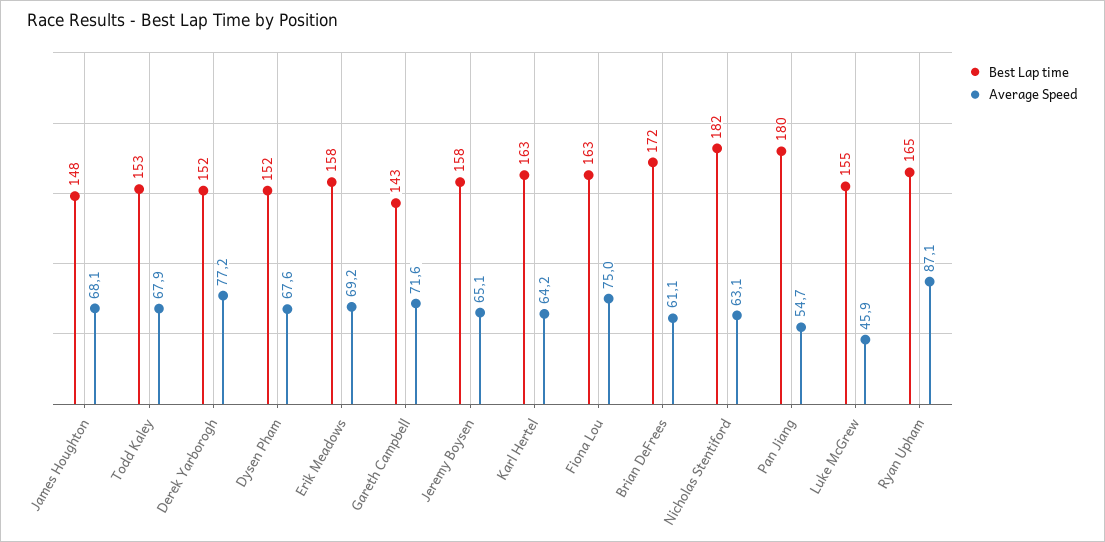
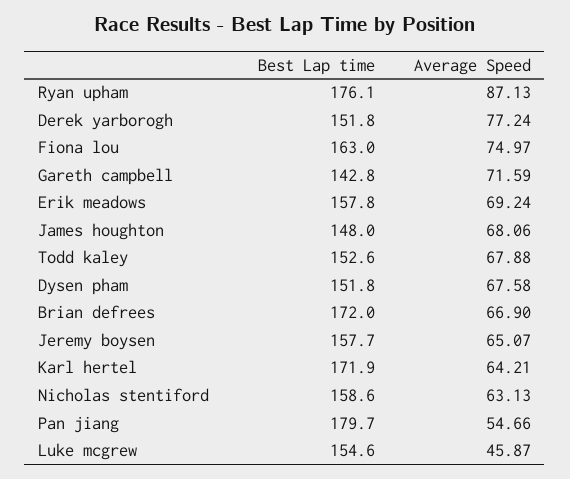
  {
    "Best Lap time": {
      "James Houghton": 148,
      "Todd Kaley": 152.6,
      "Derek Yarborogh": 151.8,
      "Dysen Pham": 151.8,
      "Erik Meadows": 157.8,
      "Gareth Campbell": 142.8,
      "Jeremy Boysen": 157.7,
-     "Karl Hertel": 163,
+     "Karl Hertel": 171.9,
      "Fiona Lou": 163,
      "Brian DeFrees": 172,
-     "Nicholas Stentiford": 182,
+     "Nicholas Stentiford": 158.6,
      "Pan Jiang": 179.7,
      "Luke McGrew": 154.6,
-     "Ryan Upham": 165
+     "Ryan Upham": 176.1
    },
    "Average Speed": {
      "James Houghton": 68.06,
      "Todd Kaley": 67.88,
      "Derek Yarborogh": 77.24,
      "Dysen Pham": 67.58,
      "Erik Meadows": 69.24,
      "Gareth Campbell": 71.59,
      "Jeremy Boysen": 65.07,
      "Karl Hertel": 64.21,
      "Fiona Lou": 74.97,
-     "Brian DeFrees": 61.1,
+     "Brian DeFrees": 66.9,
      "Nicholas Stentiford": 63.13,
      "Pan Jiang": 54.66,
      "Luke McGrew": 45.87,
      "Ryan Upham": 87.13
    }
  }

